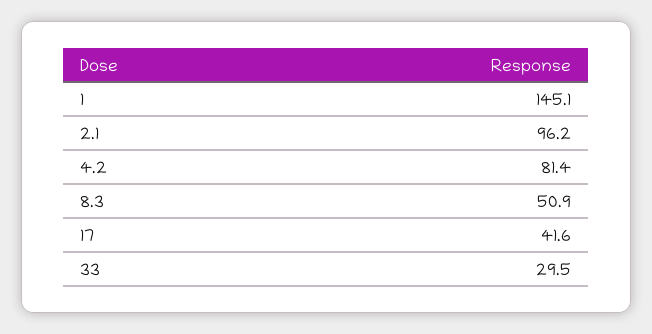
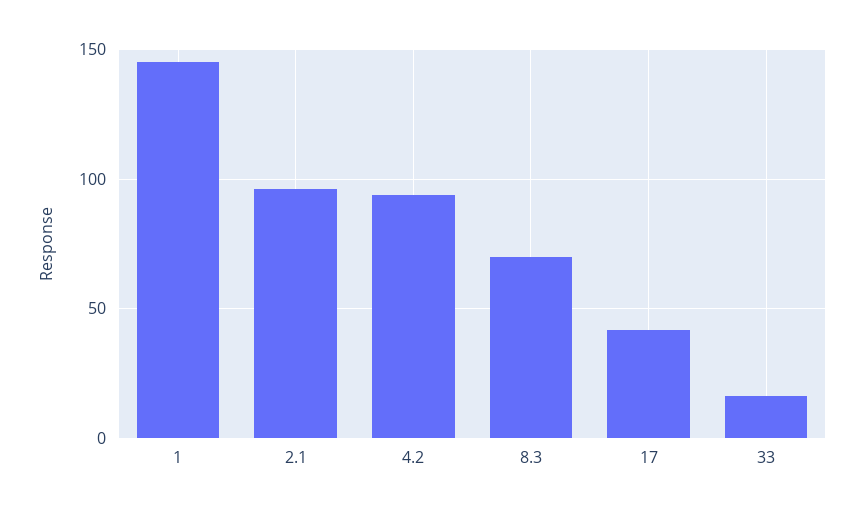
  {
    "1": 145.1,
    "2.1": 96.2,
-   "4.2": 81.4,
+   "4.2": 95,
-   "8.3": 50.9,
+   "8.3": 70,
    "17": 41.6,
-   "33": 29.5
+   "33": 15
  }

